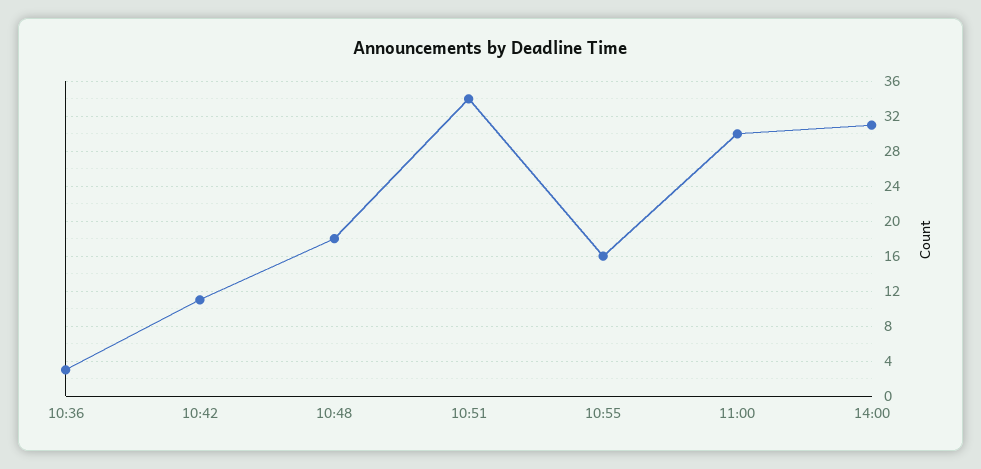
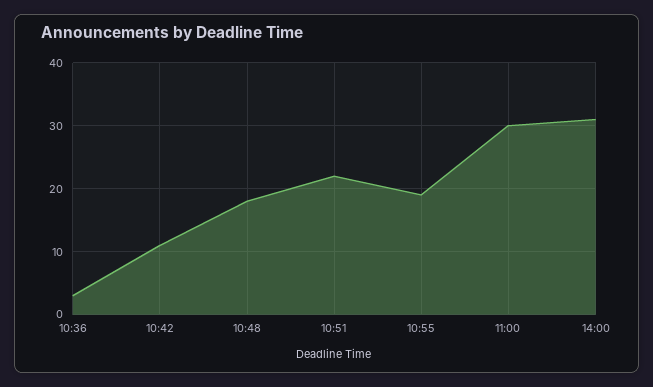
  {
    "10:36": 3,
    "10:42": 11,
    "10:48": 18,
-   "10:51": 34,
+   "10:51": 22,
-   "10:55": 16,
+   "10:55": 19,
    "11:00": 30,
    "14:00": 31
  }

